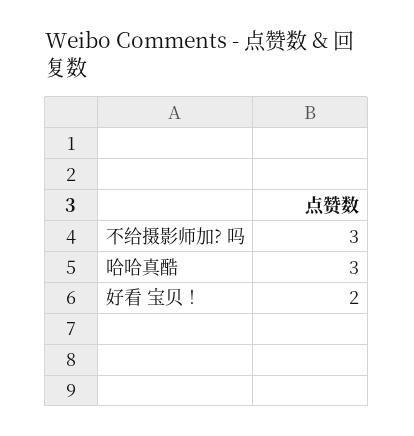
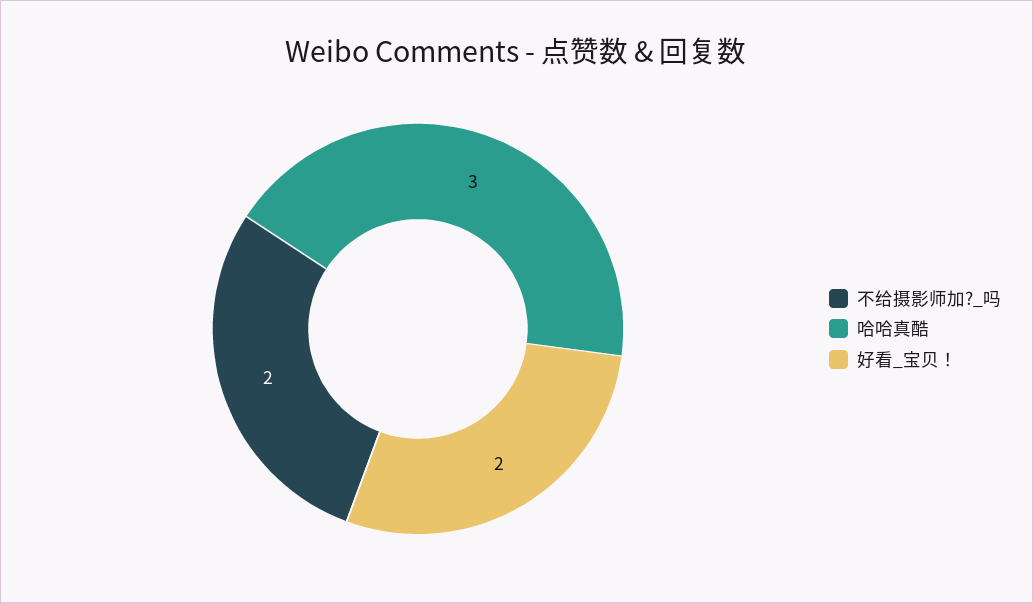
  {
-   "不给摄影师加? 吗": 3,
+   "不给摄影师加? 吗": 2,
    "哈哈真酷": 3,
    "好看 宝贝！": 2
  }

